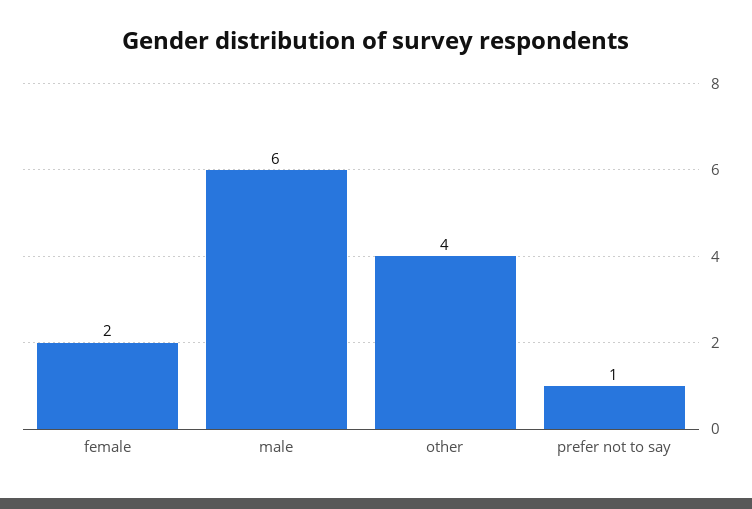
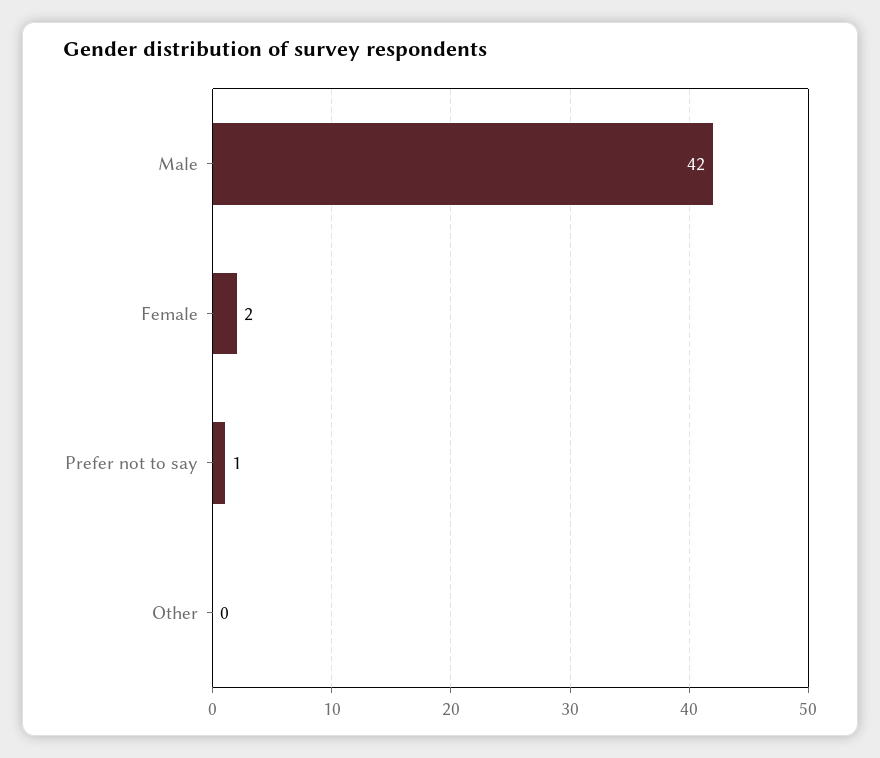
  {
    "female": 2,
-   "male": 6,
+   "male": 42,
-   "other": 4,
+   "other": 0,
    "prefer not to say": 1
  }

